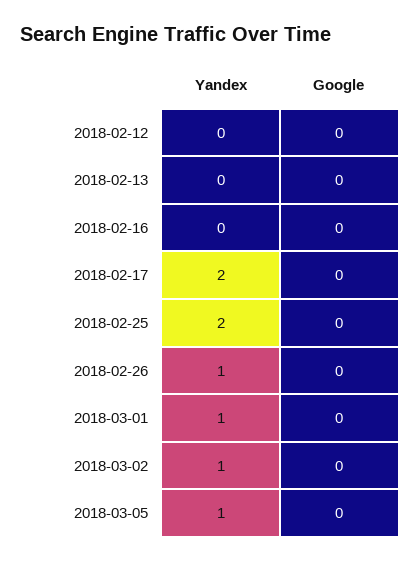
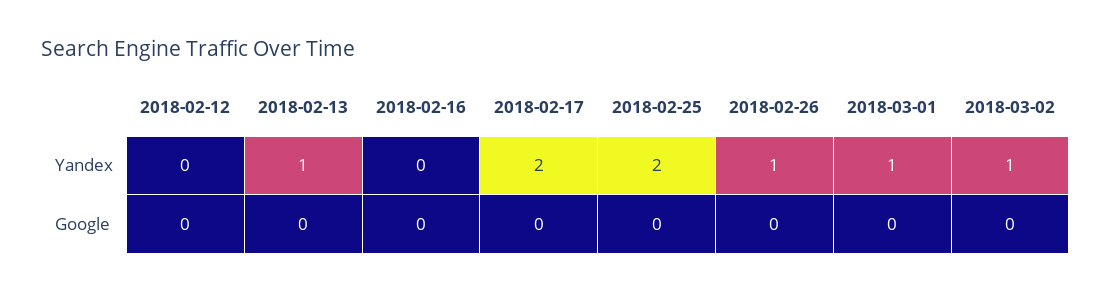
  {
    "Yandex": {
      "2018-02-12": 0,
-     "2018-02-13": 0,
+     "2018-02-13": 1,
      "2018-02-16": 0,
      "2018-02-17": 2,
      "2018-02-25": 2,
      "2018-02-26": 1,
      "2018-03-01": 1,
-     "2018-03-02": 1,
+     "2018-03-02": 1
-     "2018-03-05": 1
    },
    "Google": {
      "2018-02-12": 0,
      "2018-02-13": 0,
      "2018-02-16": 0,
      "2018-02-17": 0,
      "2018-02-25": 0,
      "2018-02-26": 0,
      "2018-03-01": 0,
-     "2018-03-02": 0,
+     "2018-03-02": 0
-     "2018-03-05": 0
    }
  }

